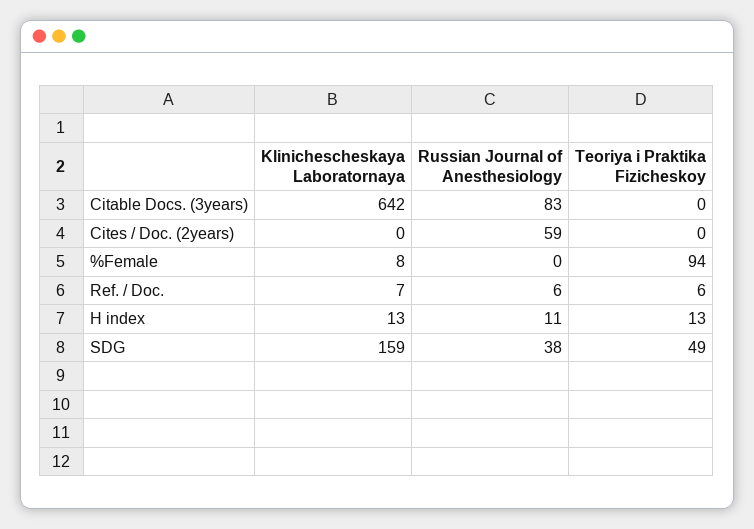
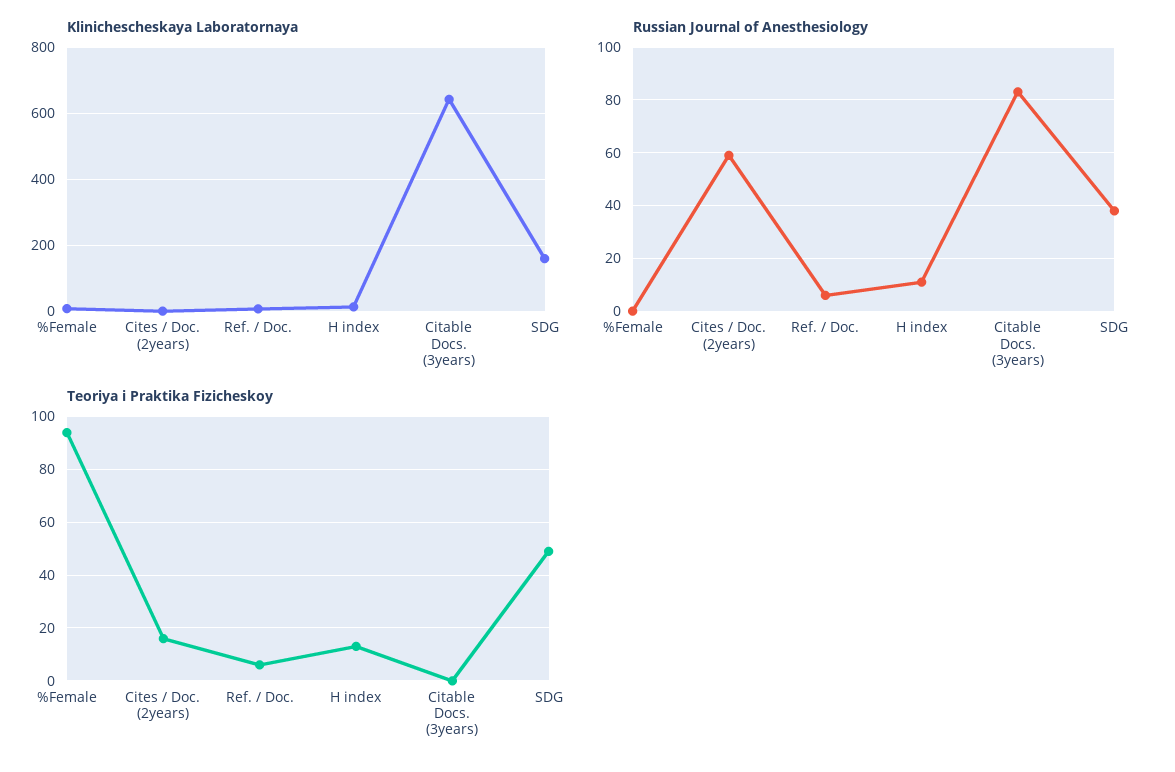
  {
    "Klinichescheskaya Laboratornaya": {
      "Citable Docs. (3years)": 642,
      "Cites / Doc. (2years)": 0,
      "%Female": 8,
      "Ref. / Doc.": 7,
      "H index": 13,
      "SDG": 159
    },
    "Russian Journal of Anesthesiology": {
      "Citable Docs. (3years)": 83,
      "Cites / Doc. (2years)": 59,
      "%Female": 0,
      "Ref. / Doc.": 6,
      "H index": 11,
      "SDG": 38
    },
    "Teoriya i Praktika Fizicheskoy": {
      "Citable Docs. (3years)": 0,
-     "Cites / Doc. (2years)": 0,
+     "Cites / Doc. (2years)": 15,
      "%Female": 94,
      "Ref. / Doc.": 6,
      "H index": 13,
      "SDG": 49
    }
  }

